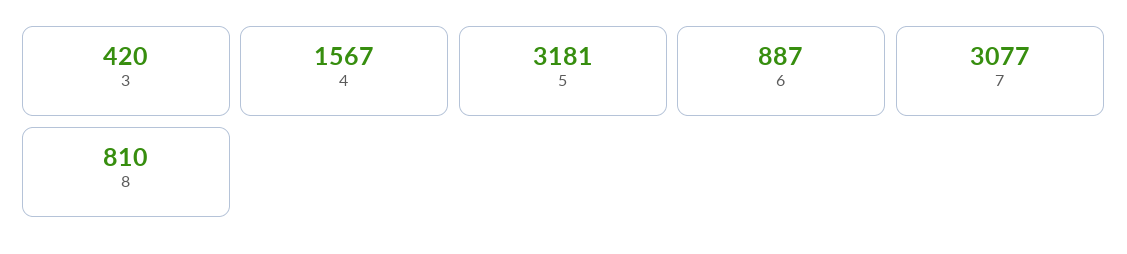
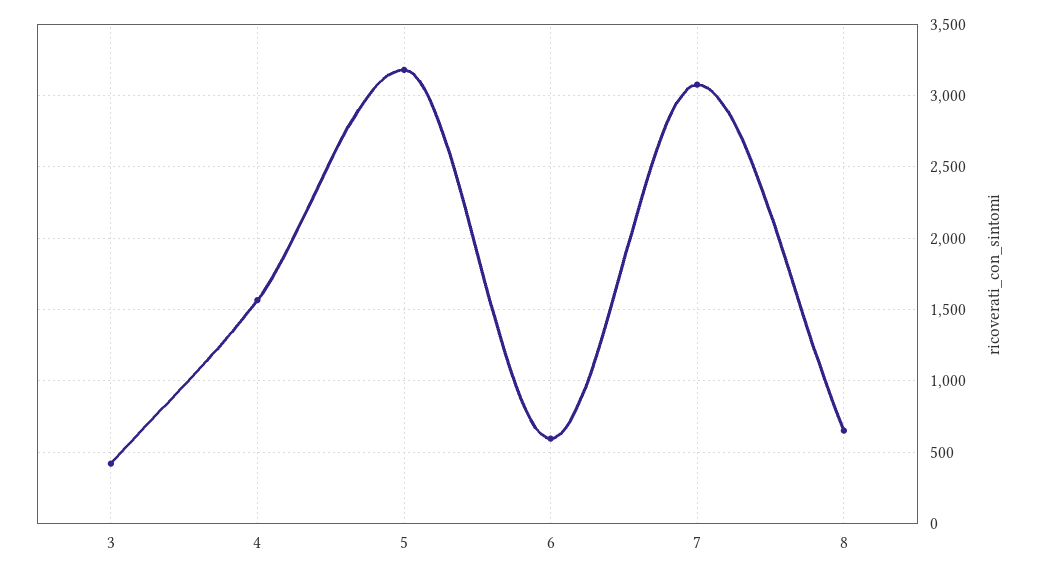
  {
    "3": 420,
    "4": 1567,
    "5": 3181,
-   "6": 887,
+   "6": 600,
    "7": 3077,
-   "8": 810
+   "8": 650
  }

